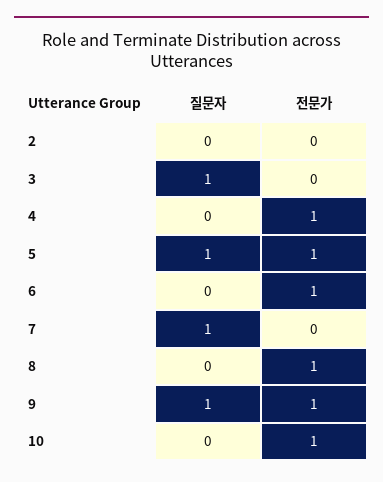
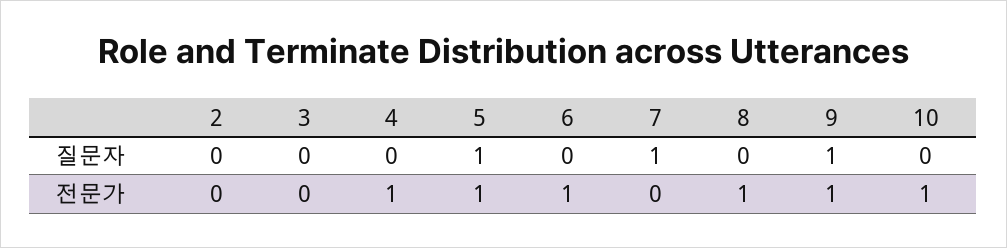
  {
    "질문자": {
      "2": 0,
-     "3": 1,
+     "3": 0,
      "4": 0,
      "5": 1,
      "6": 0,
      "7": 1,
      "8": 0,
      "9": 1,
      "10": 0
    },
    "전문가": {
      "2": 0,
      "3": 0,
      "4": 1,
      "5": 1,
      "6": 1,
      "7": 0,
      "8": 1,
      "9": 1,
      "10": 1
    }
  }

